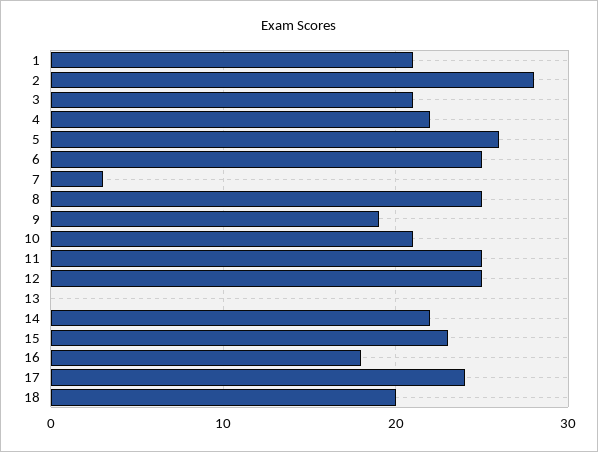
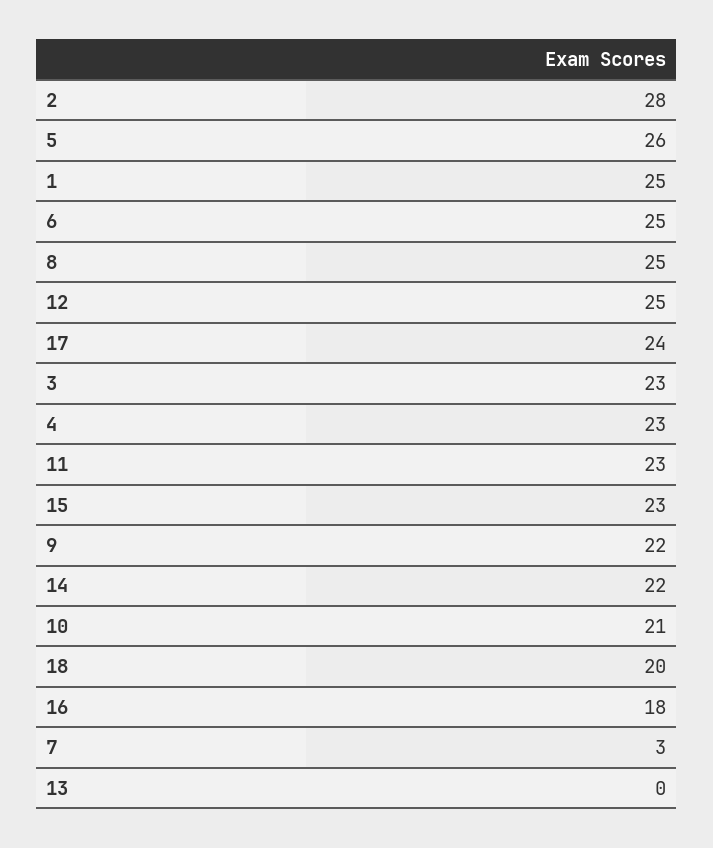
  {
-   "1": 21,
+   "1": 25,
    "2": 28,
-   "3": 21,
+   "3": 23,
-   "4": 22,
+   "4": 23,
    "5": 26,
    "6": 25,
    "7": 3,
    "8": 25,
-   "9": 19,
+   "9": 22,
    "10": 21,
-   "11": 25,
+   "11": 23,
    "12": 25,
    "13": 0,
    "14": 22,
    "15": 23,
    "16": 18,
    "17": 24,
    "18": 20
  }

